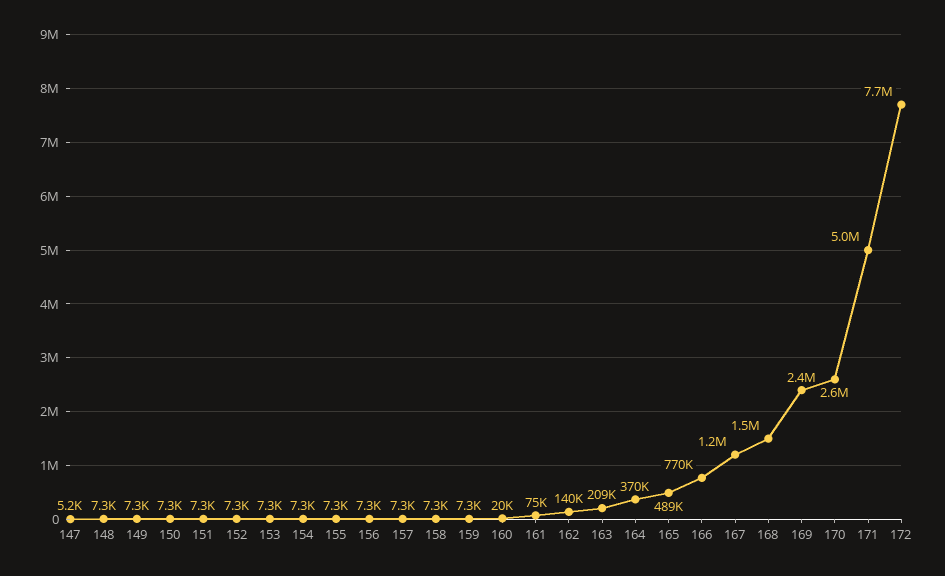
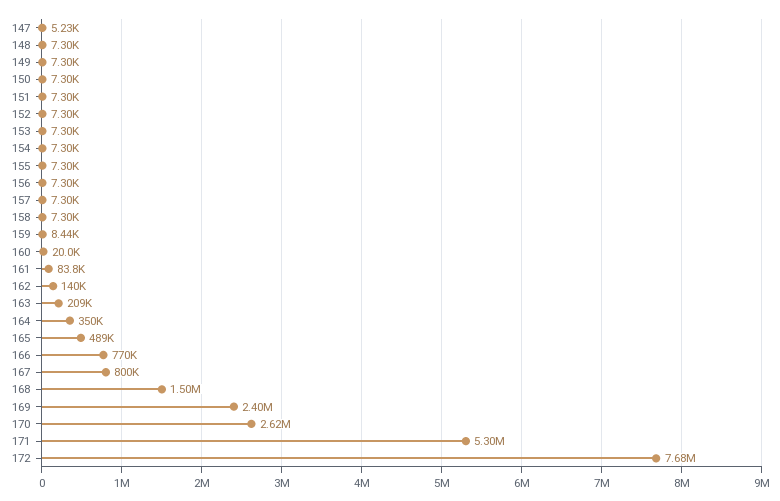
  {
    "147": 5230,
    "148": 7300,
    "149": 7300,
    "150": 7300,
    "151": 7300,
    "152": 7300,
    "153": 7300,
    "154": 7300,
    "155": 7300,
    "156": 7300,
    "157": 7300,
    "158": 7300,
-   "159": 7300,
+   "159": 8440,
    "160": 20000,
-   "161": 75000,
+   "161": 83800,
    "162": 140000,
    "163": 209000,
-   "164": 370000,
+   "164": 350000,
    "165": 489000,
    "166": 770000,
-   "167": 1200000,
+   "167": 800000,
    "168": 1500000,
    "169": 2400000,
    "170": 2620000,
-   "171": 5000000,
+   "171": 5300000,
    "172": 7680000
  }

